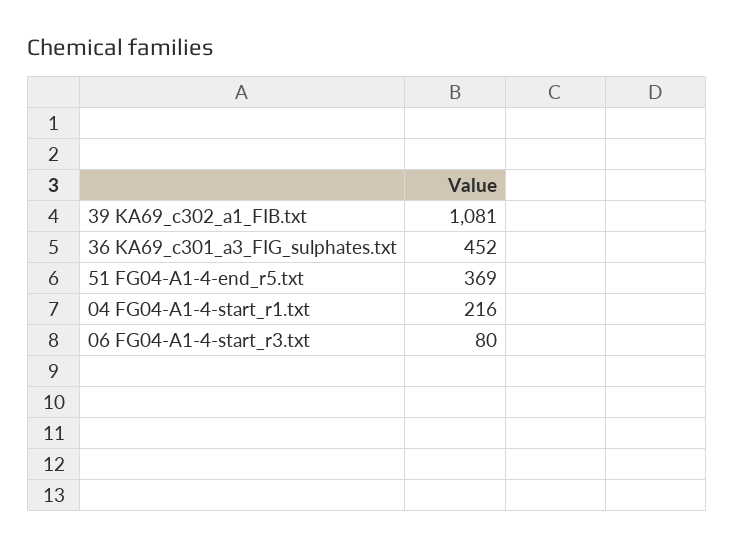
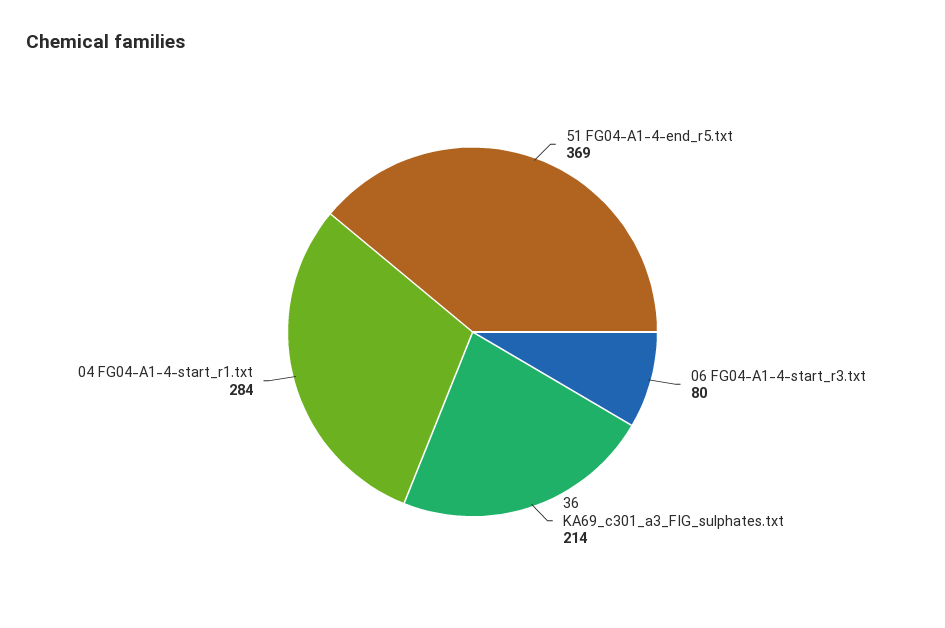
  {
-   "39 KA69_c302_a1_FIB.txt": 1081,
-   "36 KA69_c301_a3_FIG_sulphates.txt": 452,
+   "36 KA69_c301_a3_FIG_sulphates.txt": 214,
    "51 FG04-A1-4-end_r5.txt": 369,
-   "04 FG04-A1-4-start_r1.txt": 216,
+   "04 FG04-A1-4-start_r1.txt": 284,
    "06 FG04-A1-4-start_r3.txt": 80
  }

